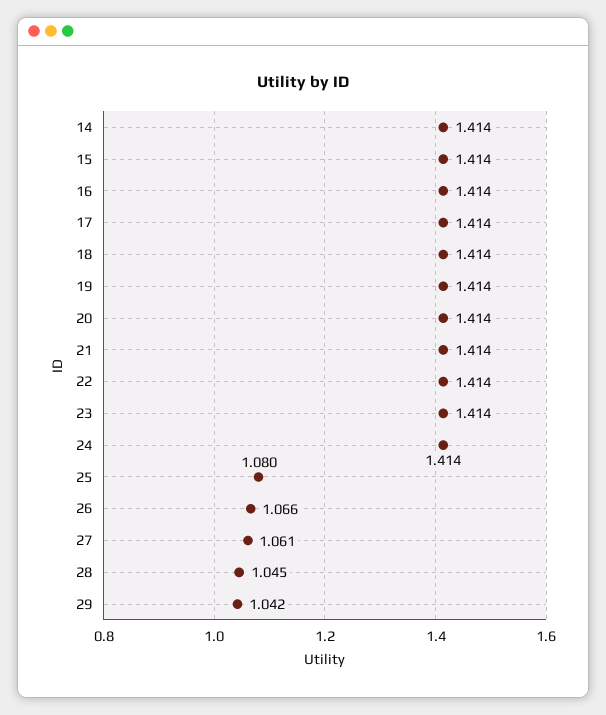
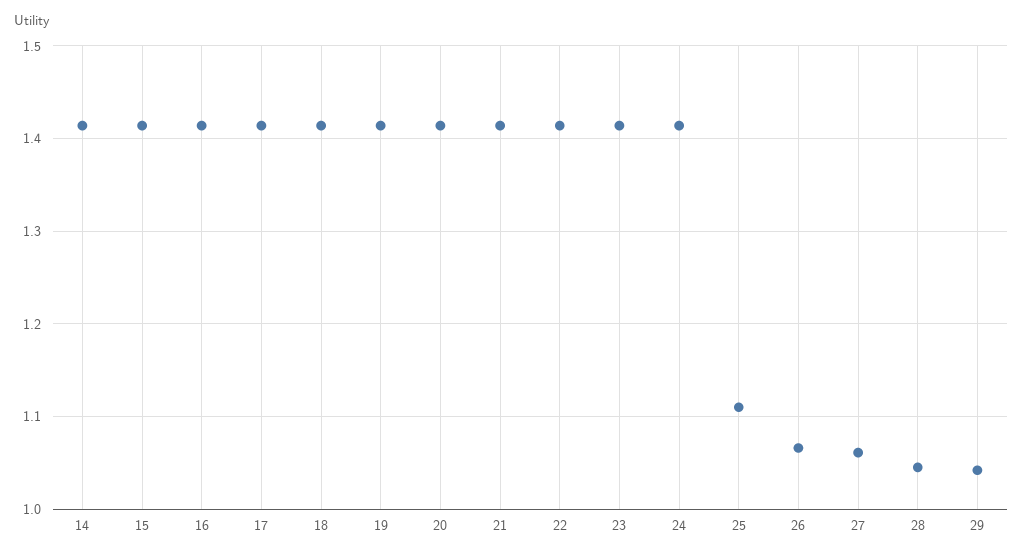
  {
    "14": 1.414,
    "15": 1.414,
    "16": 1.414,
    "17": 1.414,
    "18": 1.414,
    "19": 1.414,
    "20": 1.414,
    "21": 1.414,
    "22": 1.414,
    "23": 1.414,
    "24": 1.414,
-   "25": 1.08,
+   "25": 1.11,
    "26": 1.066,
    "27": 1.061,
    "28": 1.045,
    "29": 1.042
  }

